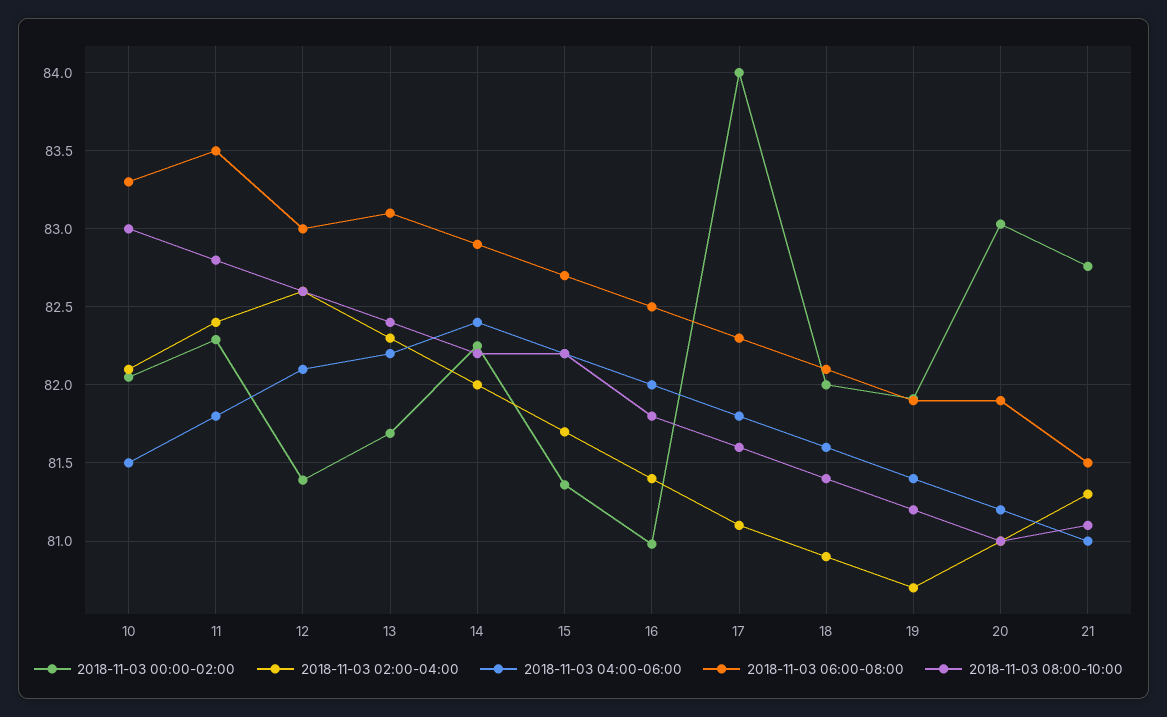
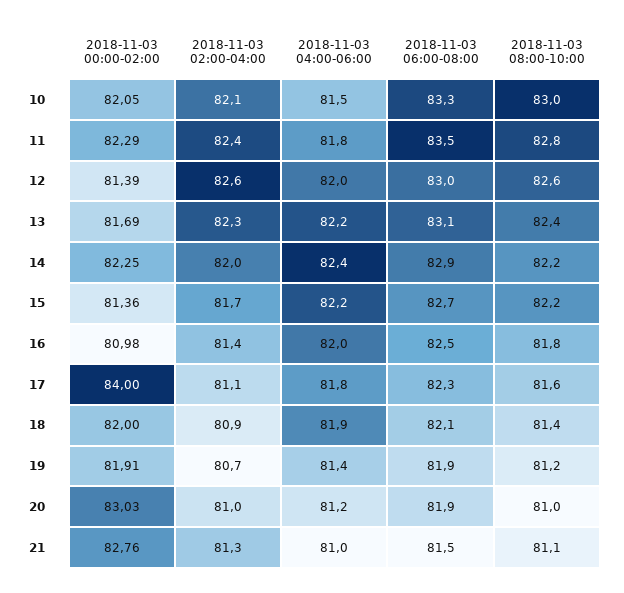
  {
    "2018-11-03 00:00-02:00": {
      "10": 82.05,
      "11": 82.29,
      "12": 81.39,
      "13": 81.69,
      "14": 82.25,
      "15": 81.36,
      "16": 80.98,
      "17": 84,
      "18": 82,
      "19": 81.91,
      "20": 83.03,
      "21": 82.76
    },
    "2018-11-03 02:00-04:00": {
      "10": 82.1,
      "11": 82.4,
      "12": 82.6,
      "13": 82.3,
      "14": 82,
      "15": 81.7,
      "16": 81.4,
      "17": 81.1,
      "18": 80.9,
      "19": 80.7,
      "20": 81,
      "21": 81.3
    },
    "2018-11-03 04:00-06:00": {
      "10": 81.5,
      "11": 81.8,
-     "12": 82.1,
+     "12": 82,
      "13": 82.2,
      "14": 82.4,
      "15": 82.2,
      "16": 82,
      "17": 81.8,
-     "18": 81.6,
+     "18": 81.9,
      "19": 81.4,
      "20": 81.2,
      "21": 81
    },
    "2018-11-03 06:00-08:00": {
      "10": 83.3,
      "11": 83.5,
      "12": 83,
      "13": 83.1,
      "14": 82.9,
      "15": 82.7,
      "16": 82.5,
      "17": 82.3,
      "18": 82.1,
      "19": 81.9,
      "20": 81.9,
      "21": 81.5
    },
    "2018-11-03 08:00-10:00": {
      "10": 83,
      "11": 82.8,
      "12": 82.6,
      "13": 82.4,
      "14": 82.2,
      "15": 82.2,
      "16": 81.8,
      "17": 81.6,
      "18": 81.4,
      "19": 81.2,
      "20": 81,
      "21": 81.1
    }
  }

